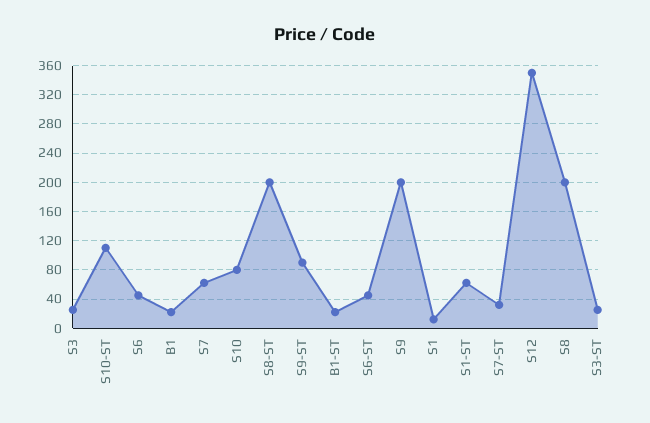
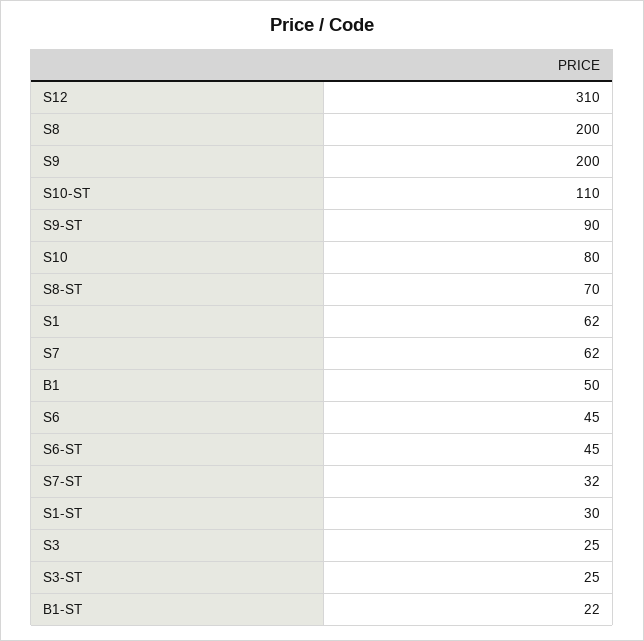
  {
    "S3": 25,
    "S10-ST": 110,
    "S6": 45,
-   "B1": 20,
+   "B1": 50,
    "S7": 62,
    "S10": 80,
-   "S8-ST": 200,
+   "S8-ST": 70,
    "S9-ST": 90,
    "B1-ST": 22,
    "S6-ST": 45,
    "S9": 200,
-   "S1": 10,
+   "S1": 62,
-   "S1-ST": 60,
+   "S1-ST": 30,
    "S7-ST": 32,
-   "S12": 350,
+   "S12": 310,
    "S8": 200,
    "S3-ST": 25
  }

